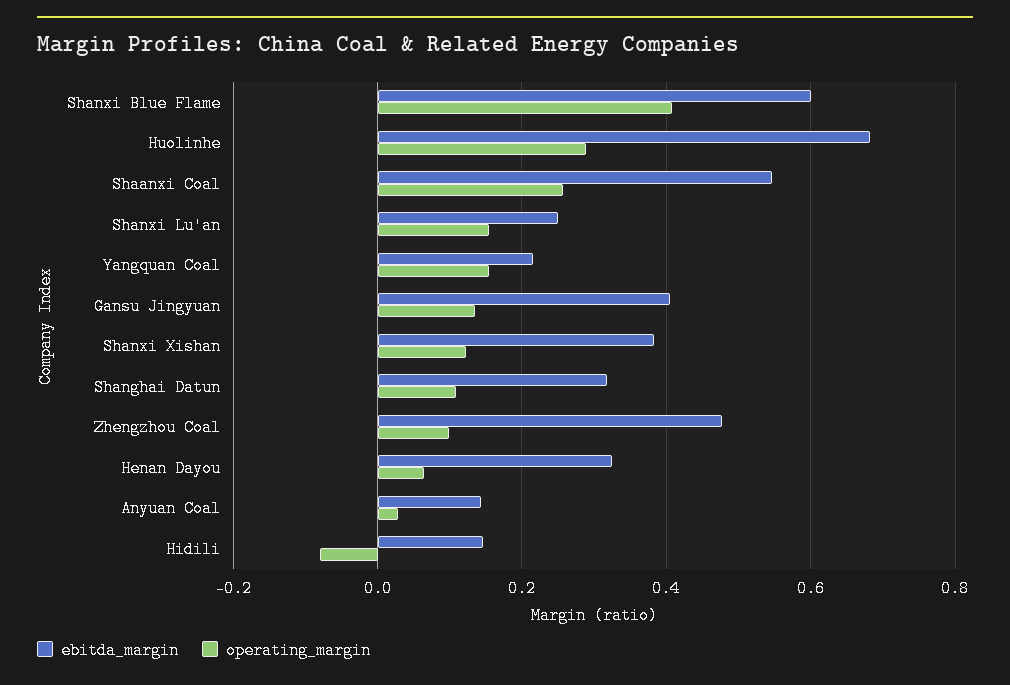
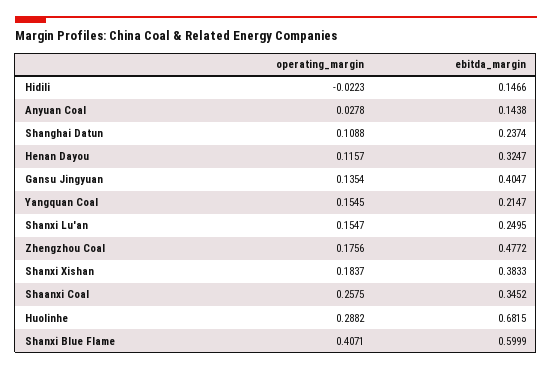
  {
    "ebitda_margin": {
      "Shanxi Blue Flame": 0.5999,
      "Huolinhe": 0.6815,
-     "Shaanxi Coal": 0.54,
+     "Shaanxi Coal": 0.3452,
      "Shanxi Lu'an": 0.2495,
      "Yangquan Coal": 0.2147,
      "Gansu Jingyuan": 0.4047,
      "Shanxi Xishan": 0.3833,
-     "Shanghai Datun": 0.32,
+     "Shanghai Datun": 0.2374,
      "Zhengzhou Coal": 0.4772,
      "Henan Dayou": 0.3247,
      "Anyuan Coal": 0.1438,
      "Hidili": 0.1466
    },
    "operating_margin": {
      "Shanxi Blue Flame": 0.4071,
      "Huolinhe": 0.2882,
      "Shaanxi Coal": 0.2575,
      "Shanxi Lu'an": 0.1547,
      "Yangquan Coal": 0.1545,
      "Gansu Jingyuan": 0.1354,
-     "Shanxi Xishan": 0.12,
+     "Shanxi Xishan": 0.1837,
      "Shanghai Datun": 0.1088,
-     "Zhengzhou Coal": 0.1,
+     "Zhengzhou Coal": 0.1756,
-     "Henan Dayou": 0.06,
+     "Henan Dayou": 0.1157,
      "Anyuan Coal": 0.0278,
-     "Hidili": -0.08
+     "Hidili": -0.0223
    }
  }

